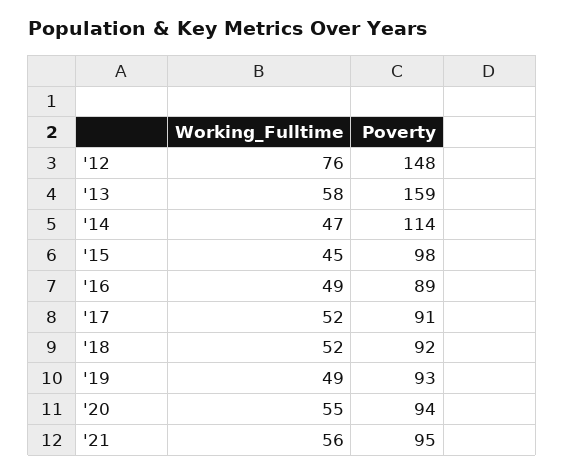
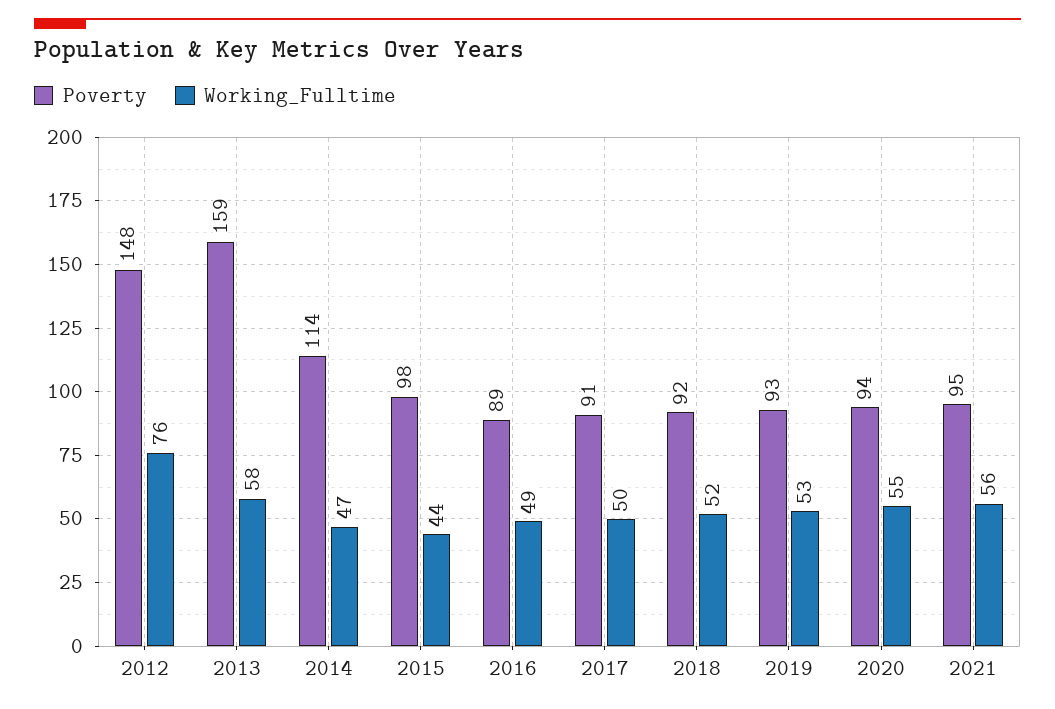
  {
    "Working_Fulltime": {
      "'12": 76,
      "'13": 58,
      "'14": 47,
-     "'15": 45,
+     "'15": 44,
      "'16": 49,
-     "'17": 52,
+     "'17": 50,
      "'18": 52,
-     "'19": 49,
+     "'19": 53,
      "'20": 55,
      "'21": 56
    },
    "Poverty": {
      "'12": 148,
      "'13": 159,
      "'14": 114,
      "'15": 98,
      "'16": 89,
      "'17": 91,
      "'18": 92,
      "'19": 93,
      "'20": 94,
      "'21": 95
    }
  }

